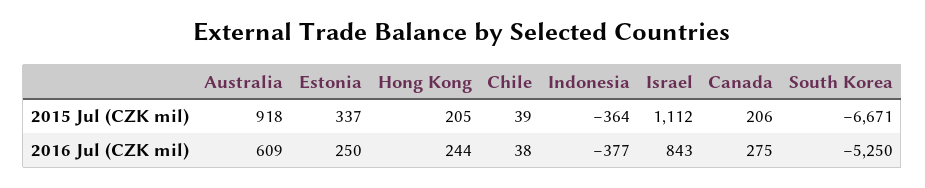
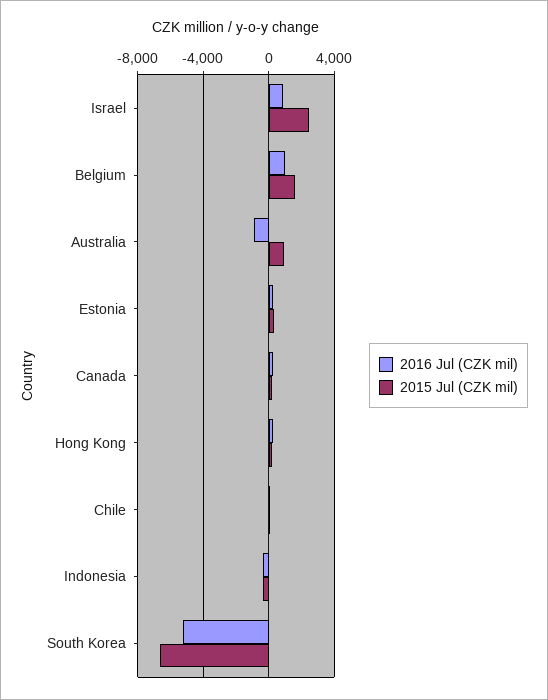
  {
    "2015 Jul (CZK mil)": {
      "Australia": 918,
      "Estonia": 337,
      "Hong Kong": 205,
      "Chile": 39,
      "Indonesia": -364,
-     "Israel": 1112,
+     "Israel": 2500,
      "Canada": 206,
-     "South Korea": -6671
+     "South Korea": -6671,
+     "Belgium": 1500
    },
    "2016 Jul (CZK mil)": {
-     "Australia": 609,
+     "Australia": -1000,
      "Estonia": 250,
      "Hong Kong": 244,
      "Chile": 38,
      "Indonesia": -377,
      "Israel": 843,
      "Canada": 275,
-     "South Korea": -5250
+     "South Korea": -5250,
+     "Belgium": 1000
    }
  }

